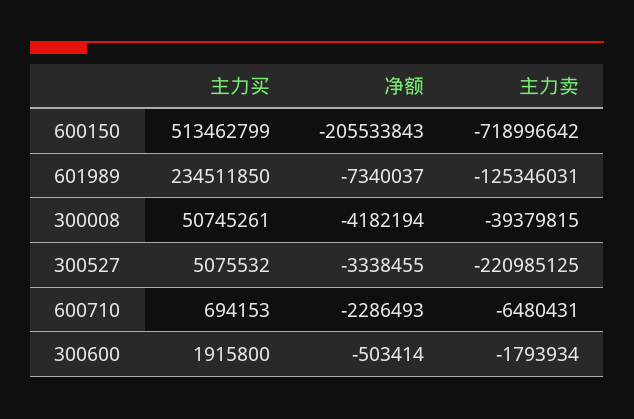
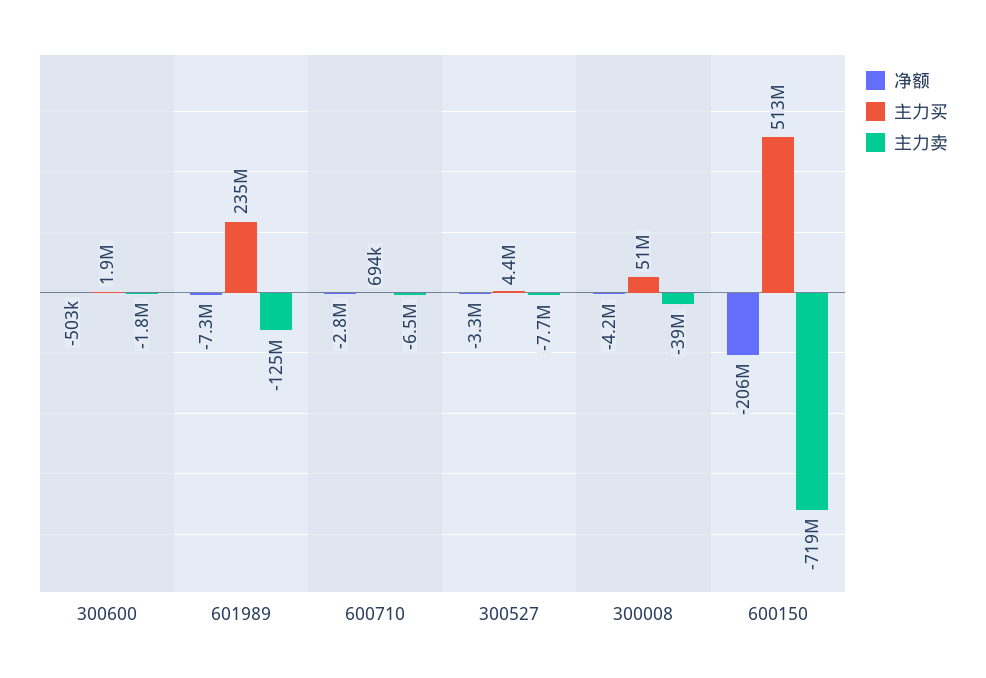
  {
    "主力买": {
      "600150": 513462799,
      "601989": 234511850,
      "300008": 50745261,
-     "300527": 5075532,
+     "300527": 4400000,
      "600710": 694153,
      "300600": 1915800
    },
    "净额": {
      "600150": -205533843,
      "601989": -7340037,
      "300008": -4182194,
      "300527": -3338455,
-     "600710": -2286493,
+     "600710": -2800000,
      "300600": -503414
    },
    "主力卖": {
      "600150": -718996642,
      "601989": -125346031,
      "300008": -39379815,
-     "300527": -220985125,
+     "300527": -7700000,
      "600710": -6480431,
      "300600": -1793934
    }
  }

